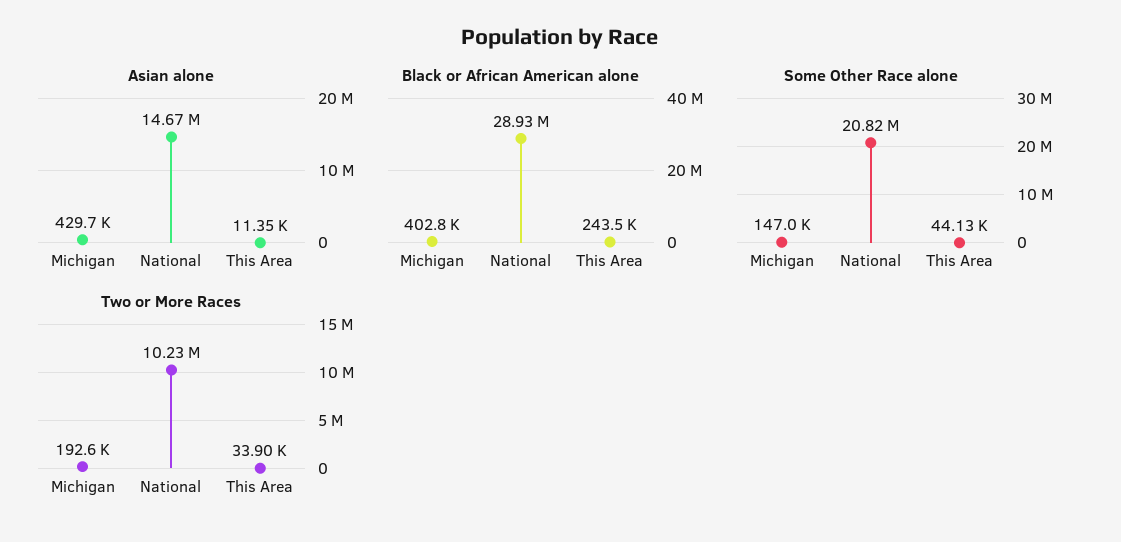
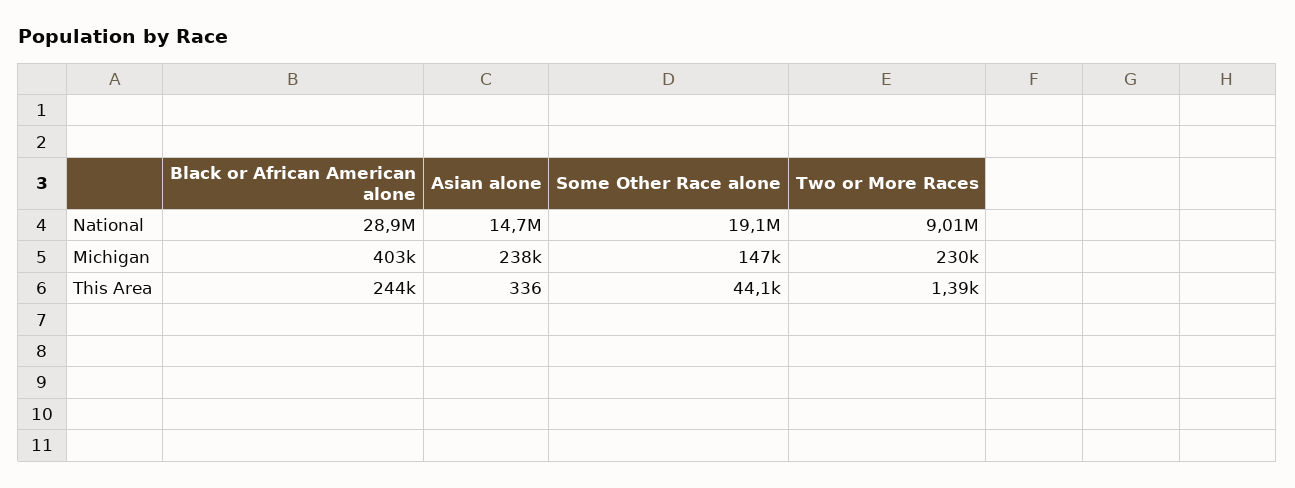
  {
    "Asian alone": {
-     "Michigan": 429700,
+     "Michigan": 238000,
      "National": 14670000,
-     "This Area": 11350
+     "This Area": 336
    },
    "Black or African American alone": {
      "Michigan": 402800,
      "National": 28930000,
      "This Area": 243500
    },
    "Some Other Race alone": {
      "Michigan": 147000,
-     "National": 20820000,
+     "National": 19100000,
      "This Area": 44130
    },
    "Two or More Races": {
-     "Michigan": 192600,
+     "Michigan": 230000,
-     "National": 10230000,
+     "National": 9010000,
-     "This Area": 33900
+     "This Area": 1390
    }
  }

